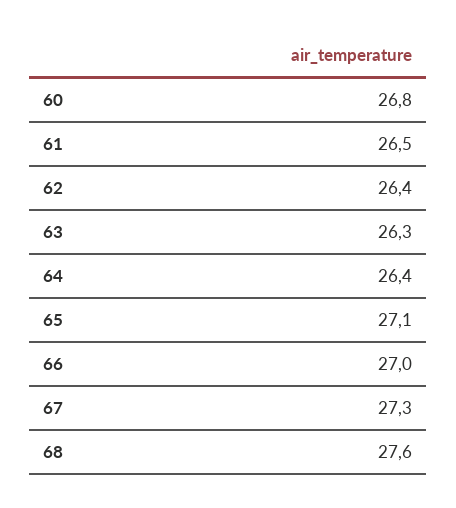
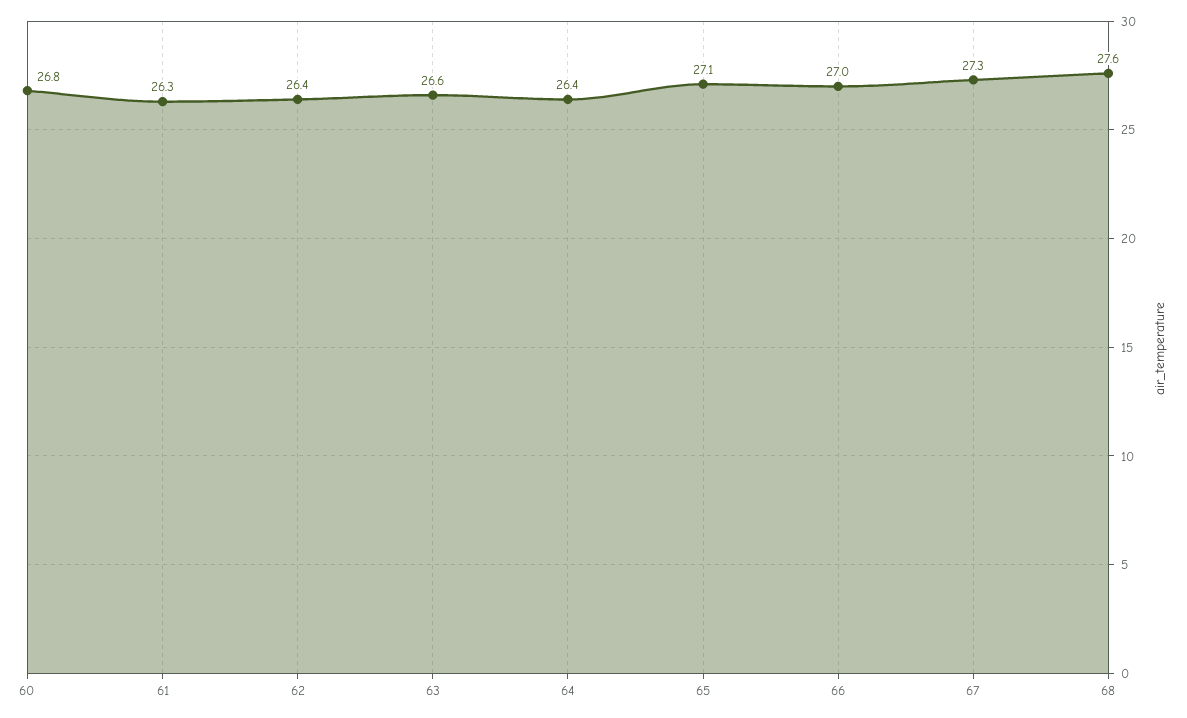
  {
    "60": 26.8,
-   "61": 26.5,
+   "61": 26.3,
    "62": 26.4,
-   "63": 26.3,
+   "63": 26.6,
    "64": 26.4,
    "65": 27.1,
    "66": 27,
    "67": 27.3,
    "68": 27.6
  }

